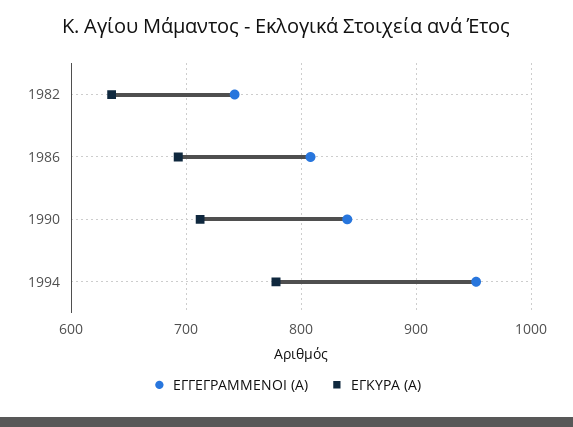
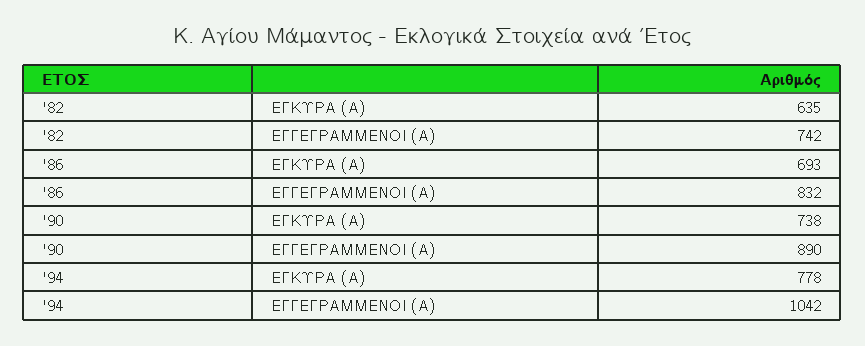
  {
    "ΕΓΓΕΓΡΑΜΜΕΝΟΙ (Α)": {
      "1982": 742,
-     "1986": 810,
+     "1986": 832,
-     "1990": 840,
+     "1990": 890,
-     "1994": 950
+     "1994": 1042
    },
    "ΕΓΚΥΡΑ (Α)": {
      "1982": 635,
      "1986": 693,
-     "1990": 710,
+     "1990": 738,
      "1994": 778
    }
  }

